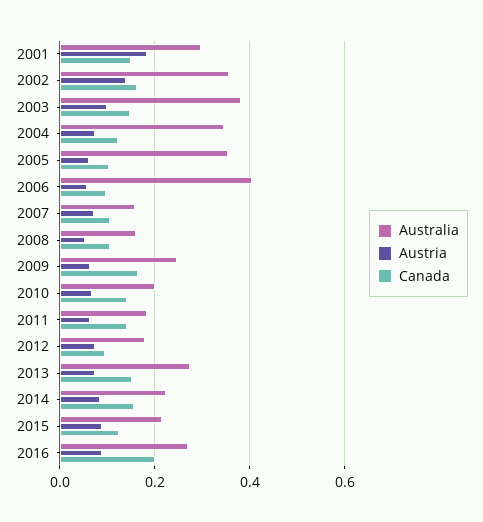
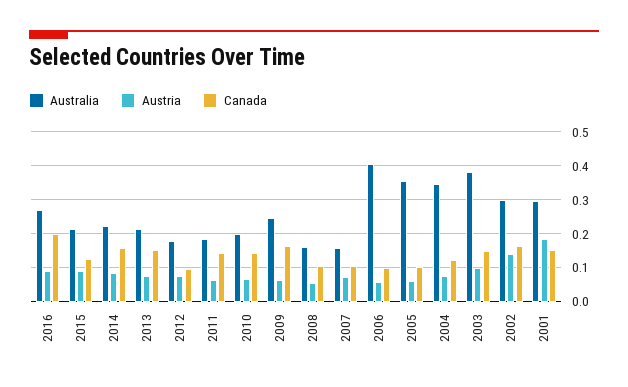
  {
    "Australia": {
      "2001": 0.3,
-     "2002": 0.36,
+     "2002": 0.3,
      "2003": 0.38,
      "2004": 0.34,
      "2005": 0.36,
      "2006": 0.4,
      "2007": 0.16,
      "2008": 0.16,
      "2009": 0.24,
      "2010": 0.2,
      "2011": 0.18,
      "2012": 0.18,
-     "2013": 0.28,
+     "2013": 0.22,
      "2014": 0.22,
      "2015": 0.22,
      "2016": 0.26
    },
    "Austria": {
      "2001": 0.18,
      "2002": 0.14,
      "2003": 0.1,
      "2004": 0.08,
      "2005": 0.06,
      "2006": 0.06,
      "2007": 0.08,
      "2008": 0.06,
      "2009": 0.06,
      "2010": 0.06,
      "2011": 0.06,
      "2012": 0.08,
      "2013": 0.08,
      "2014": 0.08,
      "2015": 0.08,
      "2016": 0.08
    },
    "Canada": {
      "2001": 0.16,
      "2002": 0.16,
      "2003": 0.14,
      "2004": 0.12,
      "2005": 0.1,
      "2006": 0.1,
      "2007": 0.1,
      "2008": 0.1,
      "2009": 0.16,
      "2010": 0.14,
      "2011": 0.14,
      "2012": 0.1,
      "2013": 0.16,
      "2014": 0.16,
      "2015": 0.12,
      "2016": 0.2
    }
  }

